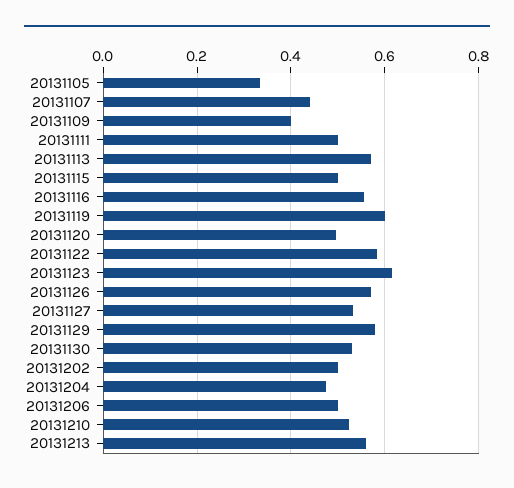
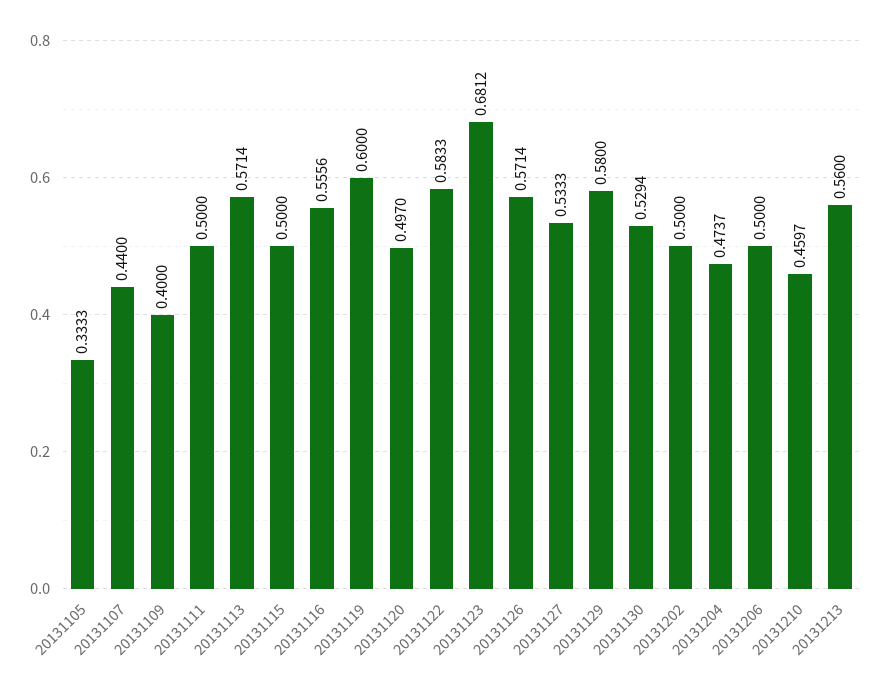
  {
    "20131105": 0.3333,
    "20131107": 0.44,
    "20131109": 0.4,
    "20131111": 0.5,
    "20131113": 0.5714,
    "20131115": 0.5,
    "20131116": 0.5556,
    "20131119": 0.6,
    "20131120": 0.497,
    "20131122": 0.5833,
-   "20131123": 0.62,
+   "20131123": 0.6812,
    "20131126": 0.5714,
    "20131127": 0.5333,
    "20131129": 0.58,
    "20131130": 0.5294,
    "20131202": 0.5,
    "20131204": 0.4737,
    "20131206": 0.5,
-   "20131210": 0.52,
+   "20131210": 0.4597,
    "20131213": 0.56
  }

